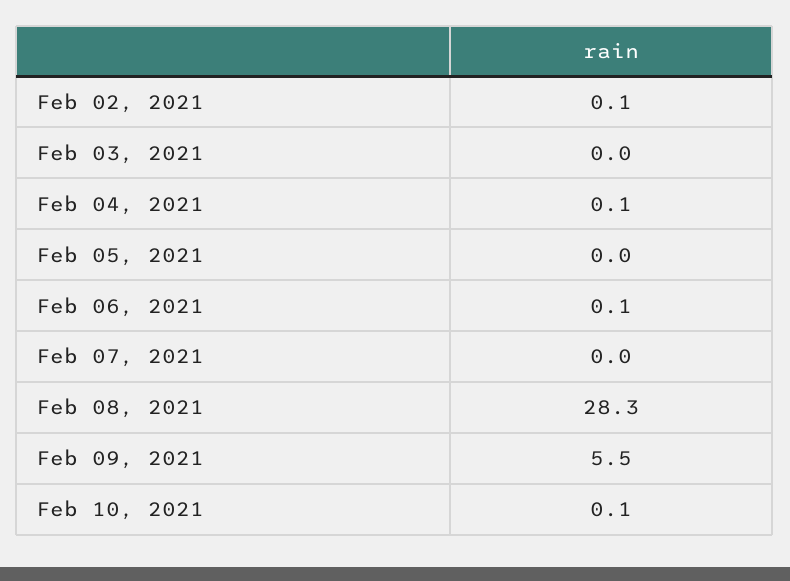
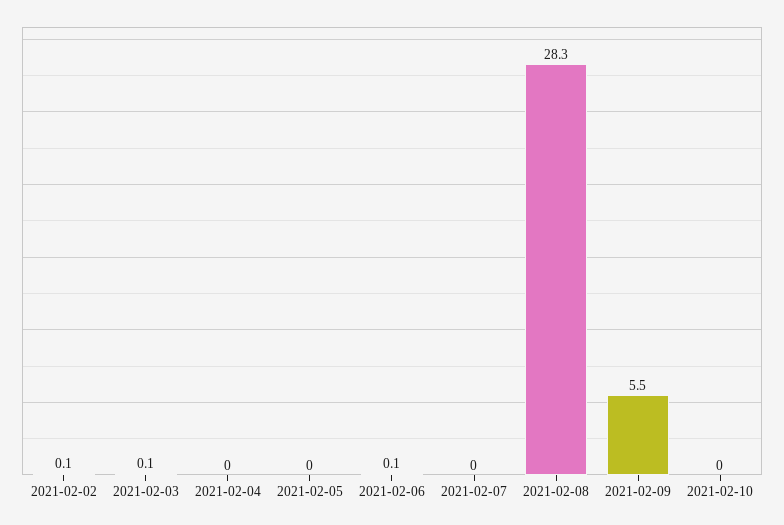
  {
    "Feb 02, 2021": 0.1,
-   "Feb 03, 2021": 0,
+   "Feb 03, 2021": 0.1,
-   "Feb 04, 2021": 0.1,
+   "Feb 04, 2021": 0,
    "Feb 05, 2021": 0,
    "Feb 06, 2021": 0.1,
    "Feb 07, 2021": 0,
    "Feb 08, 2021": 28.3,
    "Feb 09, 2021": 5.5,
-   "Feb 10, 2021": 0.1
+   "Feb 10, 2021": 0
  }

